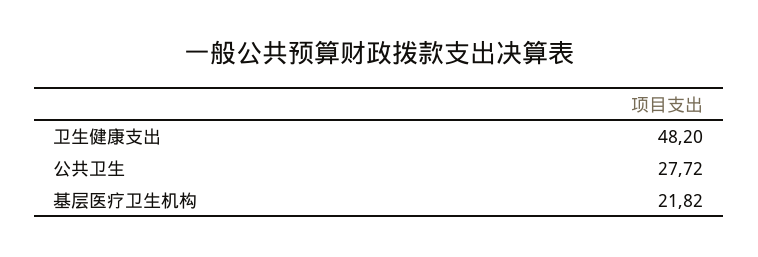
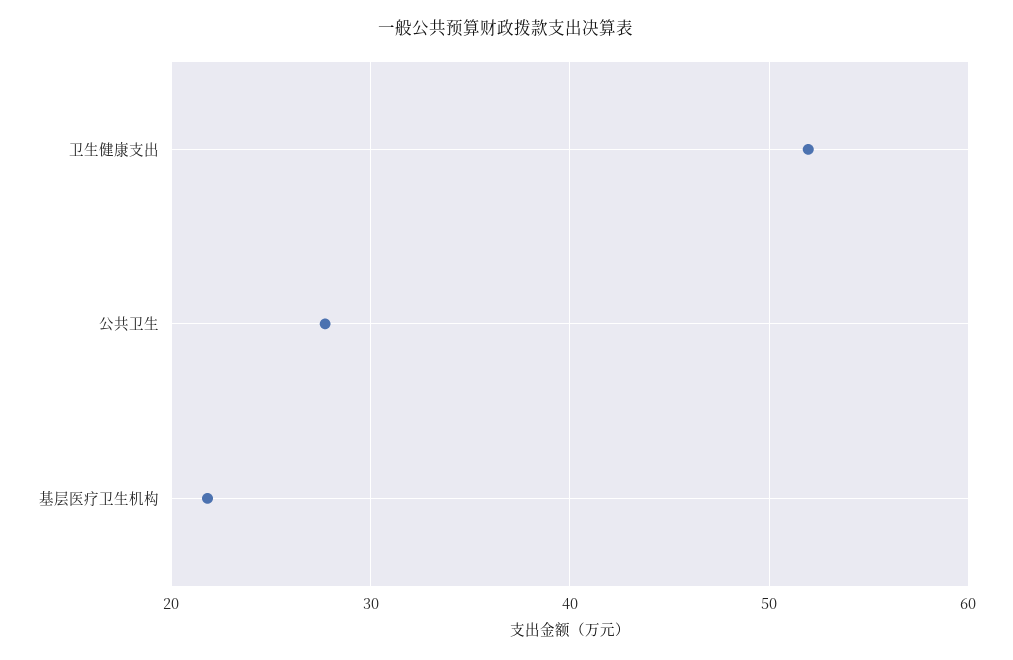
  {
-   "卫生健康支出": 48.2,
+   "卫生健康支出": 52,
    "公共卫生": 27.72,
    "基层医疗卫生机构": 21.82
  }

